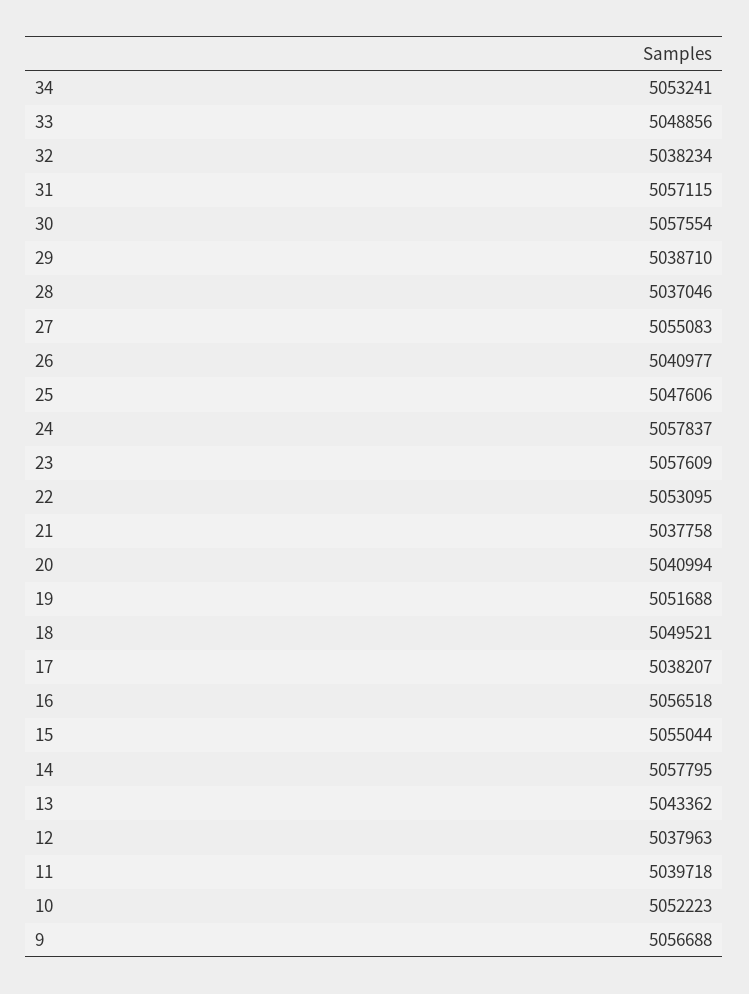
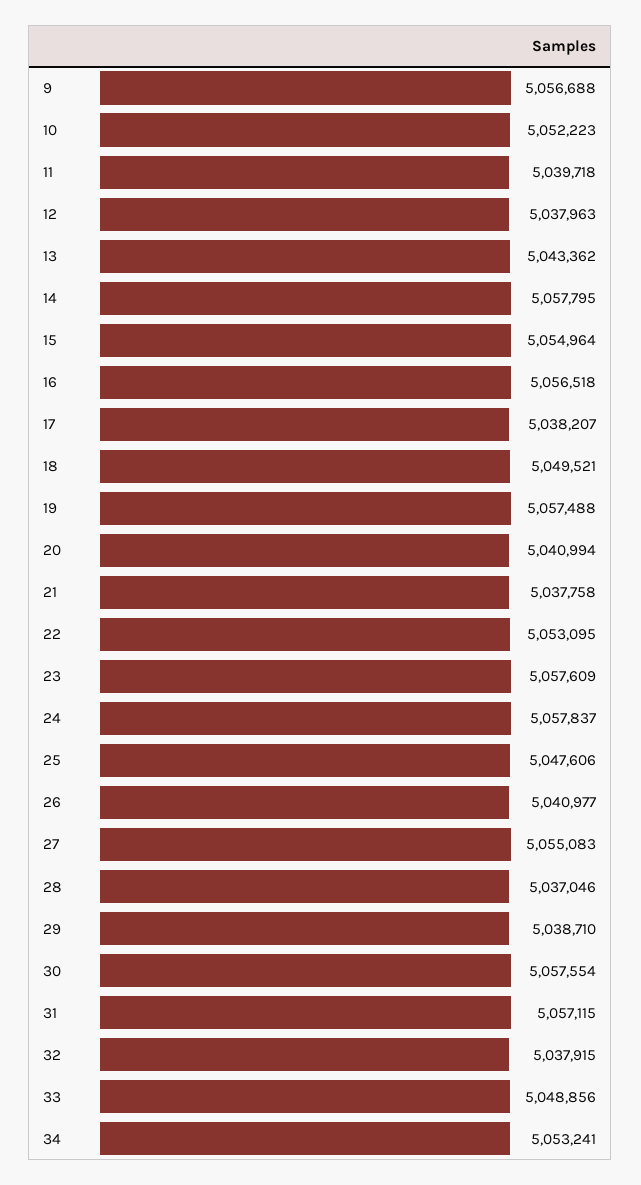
  {
    "34": 5053241,
    "33": 5048856,
-   "32": 5038234,
+   "32": 5037915,
    "31": 5057115,
    "30": 5057554,
    "29": 5038710,
    "28": 5037046,
    "27": 5055083,
    "26": 5040977,
    "25": 5047606,
    "24": 5057837,
    "23": 5057609,
    "22": 5053095,
    "21": 5037758,
    "20": 5040994,
-   "19": 5051688,
+   "19": 5057488,
    "18": 5049521,
    "17": 5038207,
    "16": 5056518,
-   "15": 5055044,
+   "15": 5054964,
    "14": 5057795,
    "13": 5043362,
    "12": 5037963,
    "11": 5039718,
    "10": 5052223,
    "9": 5056688
  }

